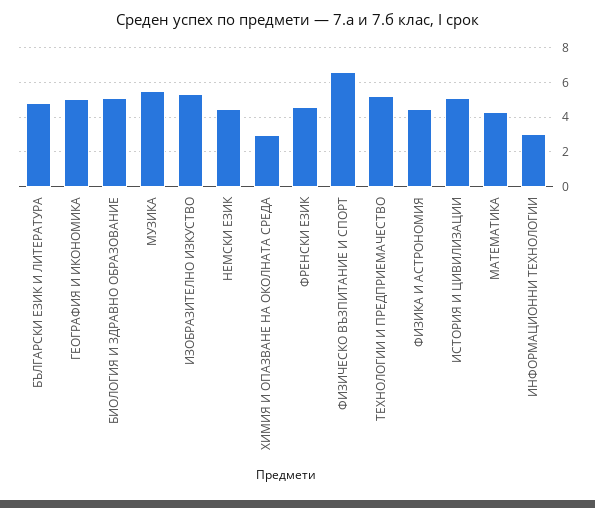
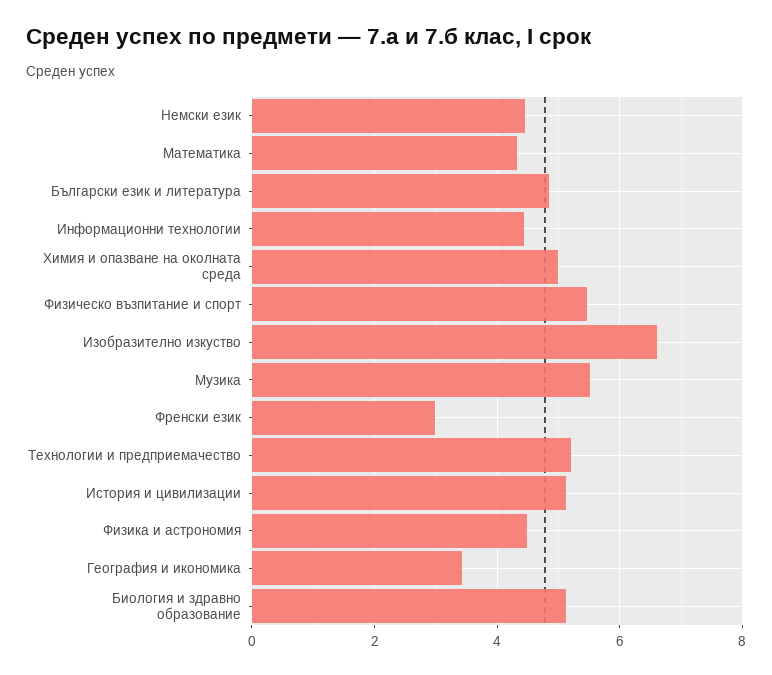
  {
    "БЪЛГАРСКИ ЕЗИК И ЛИТЕРАТУРА": 4.8,
-   "ГЕОГРАФИЯ И ИКОНОМИКА": 5,
+   "ГЕОГРАФИЯ И ИКОНОМИКА": 3.4,
    "БИОЛОГИЯ И ЗДРАВНО ОБРАЗОВАНИЕ": 5.2,
    "МУЗИКА": 5.6,
-   "ИЗОБРАЗИТЕЛНО ИЗКУСТВО": 5.5,
+   "ИЗОБРАЗИТЕЛНО ИЗКУСТВО": 6.6,
    "НЕМСКИ ЕЗИК": 4.4,
-   "ХИМИЯ И ОПАЗВАНЕ НА ОКОЛНАТА СРЕДА": 3,
+   "ХИМИЯ И ОПАЗВАНЕ НА ОКОЛНАТА СРЕДА": 5,
-   "ФРЕНСКИ ЕЗИК": 4.5,
+   "ФРЕНСКИ ЕЗИК": 3,
-   "ФИЗИЧЕСКО ВЪЗПИТАНИЕ И СПОРТ": 6.5,
+   "ФИЗИЧЕСКО ВЪЗПИТАНИЕ И СПОРТ": 5.4,
    "ТЕХНОЛОГИИ И ПРЕДПРИЕМАЧЕСТВО": 5.2,
    "ФИЗИКА И АСТРОНОМИЯ": 4.4,
    "ИСТОРИЯ И ЦИВИЛИЗАЦИИ": 5.2,
    "МАТЕМАТИКА": 4.4,
-   "ИНФОРМАЦИОННИ ТЕХНОЛОГИИ": 3
+   "ИНФОРМАЦИОННИ ТЕХНОЛОГИИ": 4.4
  }

